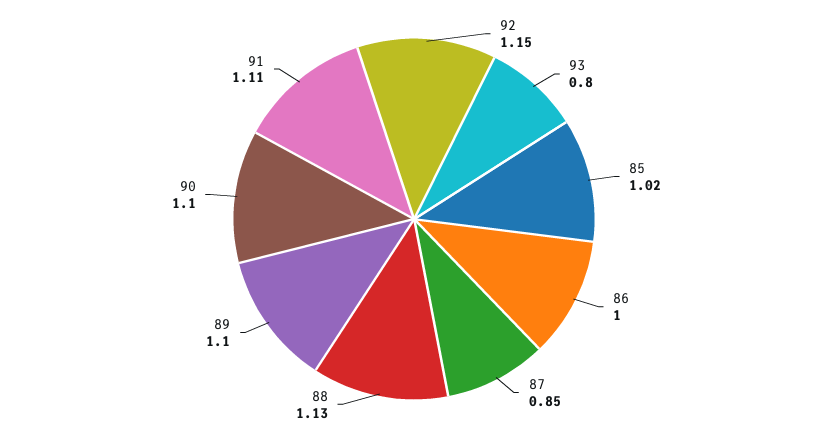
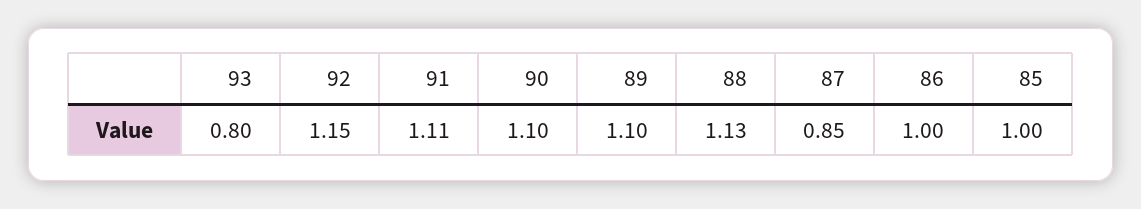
  {
    "92": 1.15,
    "93": 0.8,
-   "85": 1.02,
+   "85": 1,
    "86": 1,
    "87": 0.85,
    "88": 1.13,
    "89": 1.1,
    "90": 1.1,
    "91": 1.11
  }

